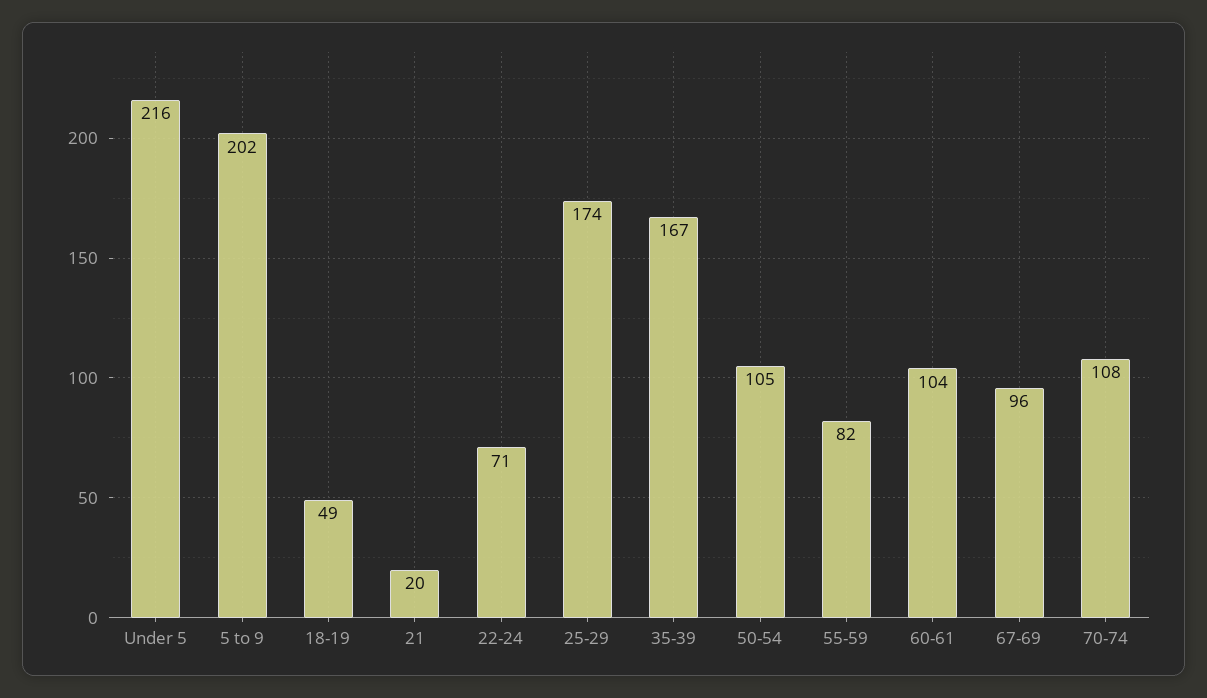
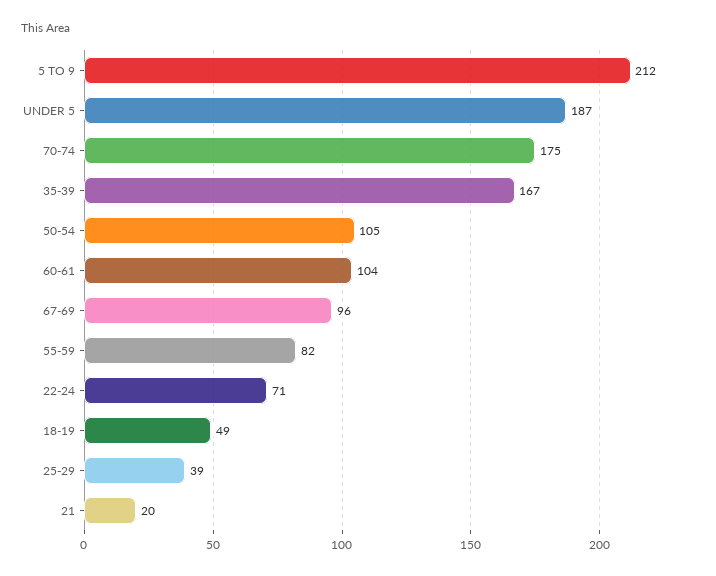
  {
-   "Under 5": 216,
+   "Under 5": 187,
-   "5 to 9": 202,
+   "5 to 9": 212,
    "18-19": 49,
    "21": 20,
    "22-24": 71,
-   "25-29": 174,
+   "25-29": 39,
    "35-39": 167,
    "50-54": 105,
    "55-59": 82,
    "60-61": 104,
    "67-69": 96,
-   "70-74": 108
+   "70-74": 175
  }

